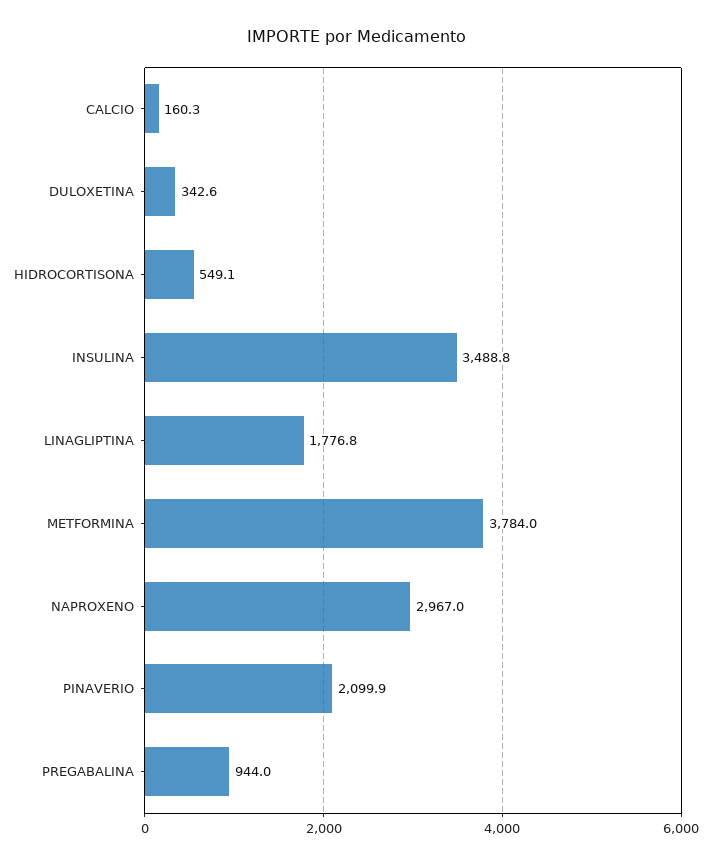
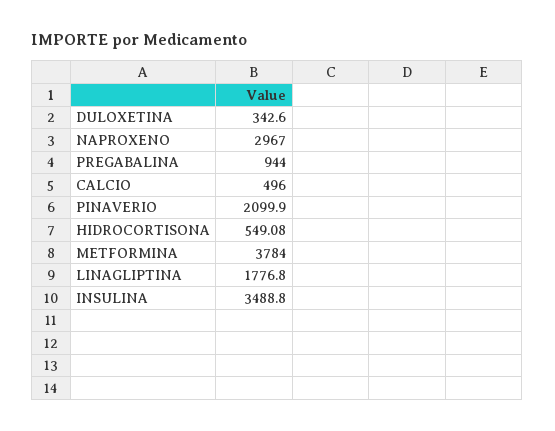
  {
-   "CALCIO": 160.3,
+   "CALCIO": 496,
    "DULOXETINA": 342.6,
    "HIDROCORTISONA": 549.08,
    "INSULINA": 3488.8,
    "LINAGLIPTINA": 1776.8,
    "METFORMINA": 3784,
    "NAPROXENO": 2967,
    "PINAVERIO": 2099.9,
    "PREGABALINA": 944
  }

